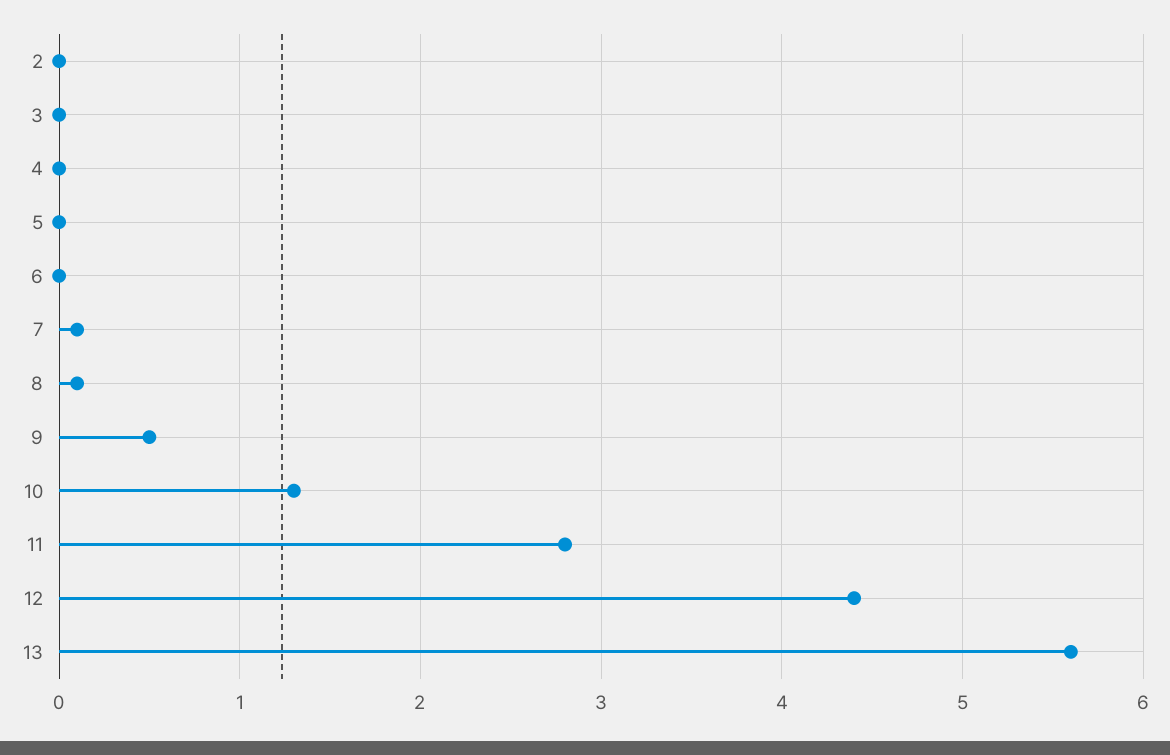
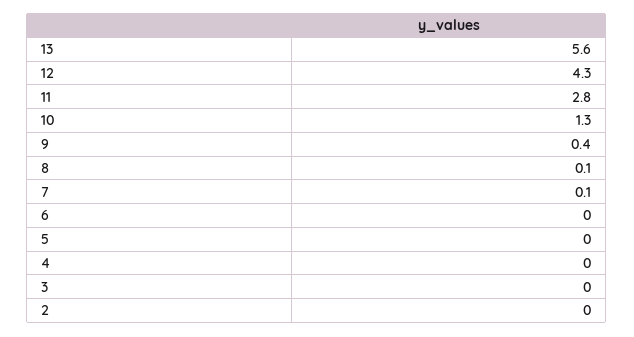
  {
    "2": 0,
    "3": 0,
    "4": 0,
    "5": 0,
    "6": 0,
    "7": 0.1,
    "8": 0.1,
-   "9": 0.5,
+   "9": 0.4,
    "10": 1.3,
    "11": 2.8,
-   "12": 4.4,
+   "12": 4.3,
    "13": 5.6
  }

